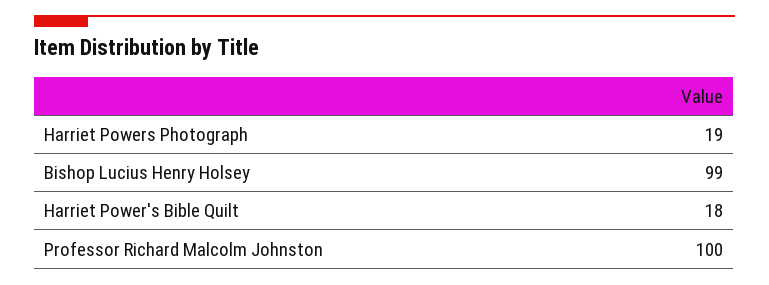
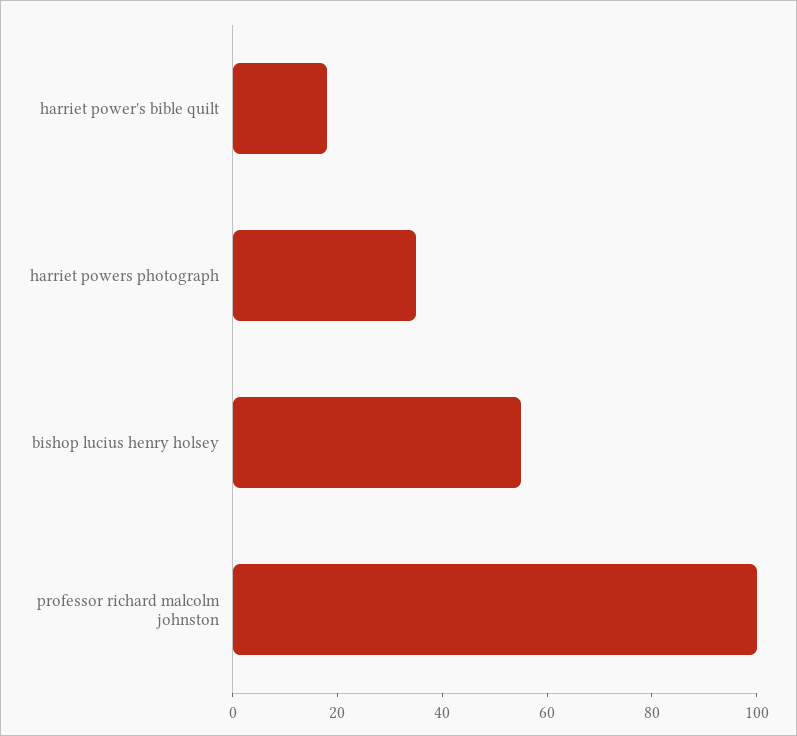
  {
-   "Harriet Powers Photograph": 19,
+   "Harriet Powers Photograph": 35,
-   "Bishop Lucius Henry Holsey": 99,
+   "Bishop Lucius Henry Holsey": 55,
    "Harriet Power's Bible Quilt": 18,
    "Professor Richard Malcolm Johnston": 100
  }

